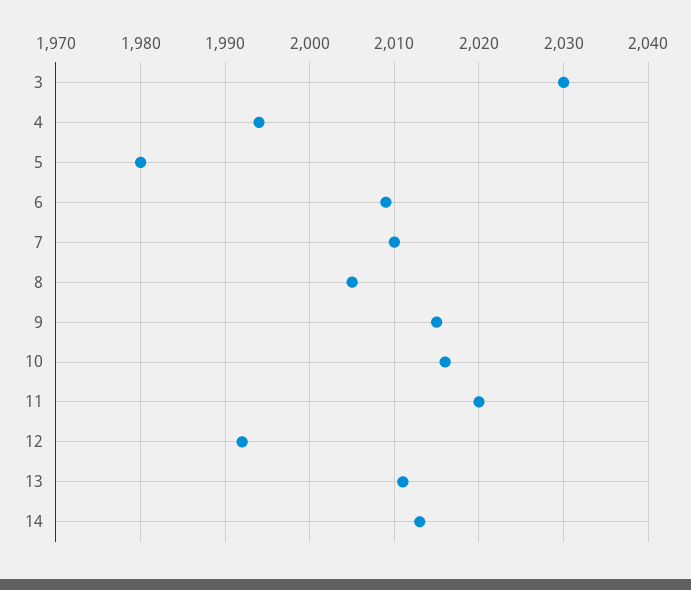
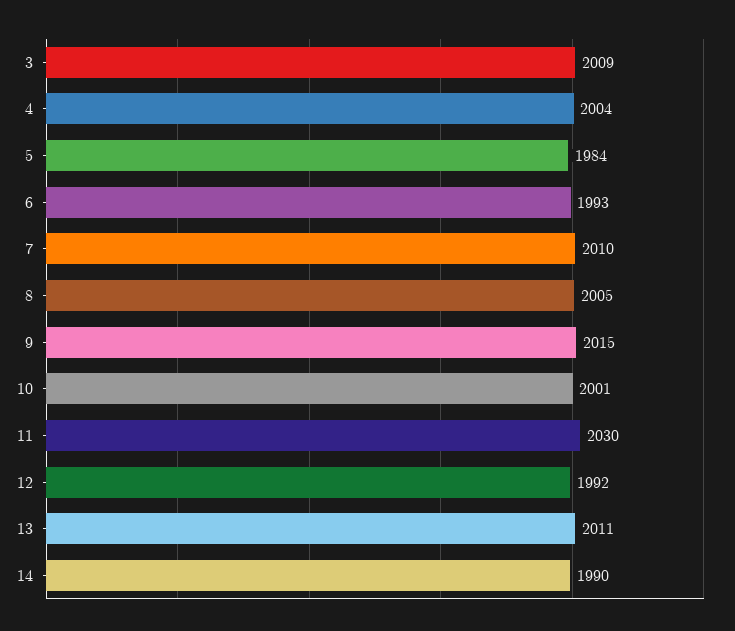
  {
-   "3": 2030,
+   "3": 2009,
-   "4": 1994,
+   "4": 2004,
-   "5": 1980,
+   "5": 1984,
-   "6": 2009,
+   "6": 1993,
    "7": 2010,
    "8": 2005,
    "9": 2015,
-   "10": 2016,
+   "10": 2001,
-   "11": 2020,
+   "11": 2030,
    "12": 1992,
    "13": 2011,
-   "14": 2013
+   "14": 1990
  }

